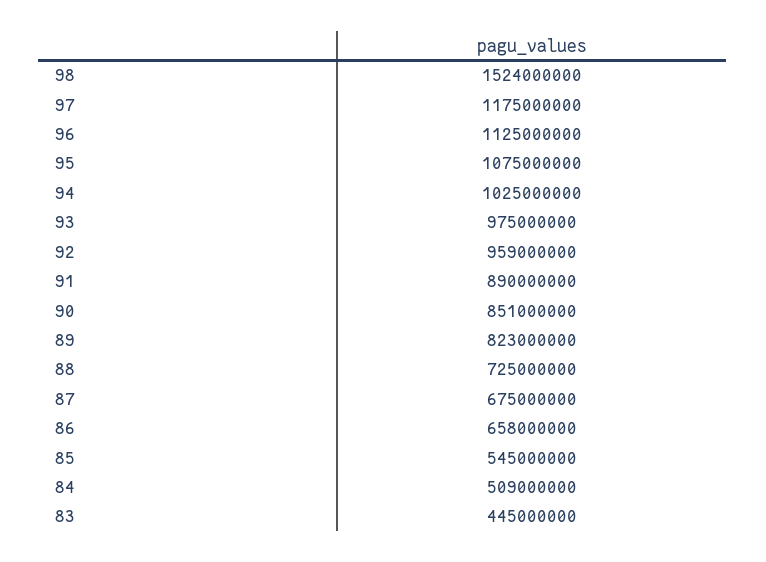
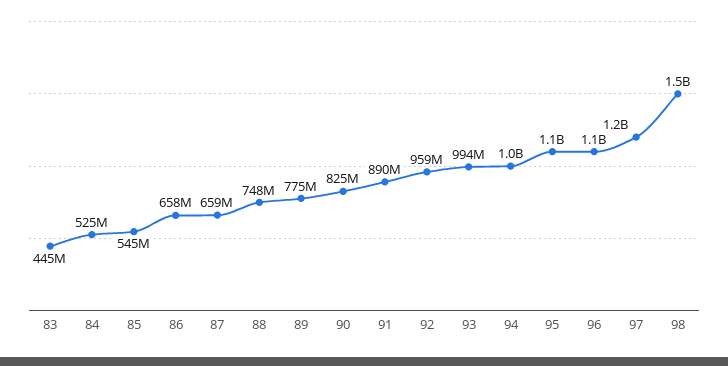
  {
    "98": 1524000000,
    "97": 1175000000,
    "96": 1125000000,
    "95": 1075000000,
    "94": 1025000000,
-   "93": 975000000,
+   "93": 994000000,
    "92": 959000000,
    "91": 890000000,
-   "90": 851000000,
+   "90": 825000000,
-   "89": 823000000,
+   "89": 775000000,
-   "88": 725000000,
+   "88": 748000000,
-   "87": 675000000,
+   "87": 659000000,
    "86": 658000000,
    "85": 545000000,
-   "84": 509000000,
+   "84": 525000000,
    "83": 445000000
  }

